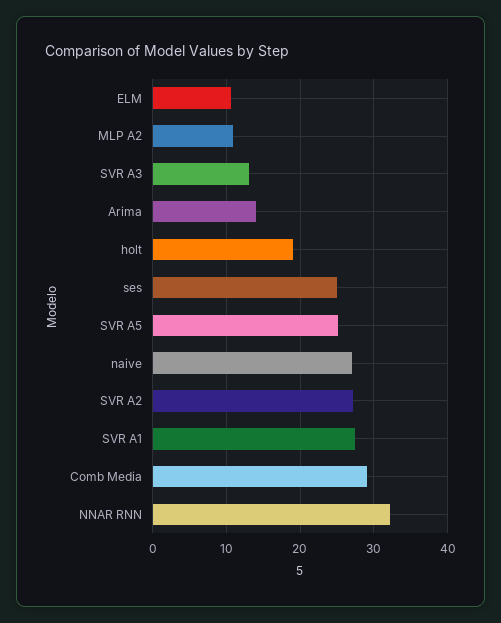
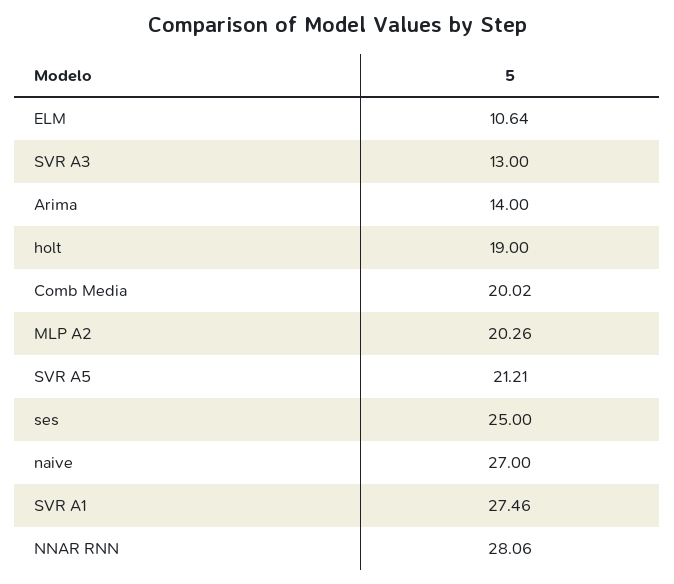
  {
    "ELM": 10.64,
-   "MLP A2": 11,
+   "MLP A2": 20.26,
    "SVR A3": 13,
    "Arima": 14,
    "holt": 19,
    "ses": 25,
-   "SVR A5": 25,
+   "SVR A5": 21.21,
    "naive": 27,
-   "SVR A2": 27,
    "SVR A1": 27.46,
-   "Comb Media": 29,
+   "Comb Media": 20.02,
-   "NNAR RNN": 32
+   "NNAR RNN": 28.06
  }

